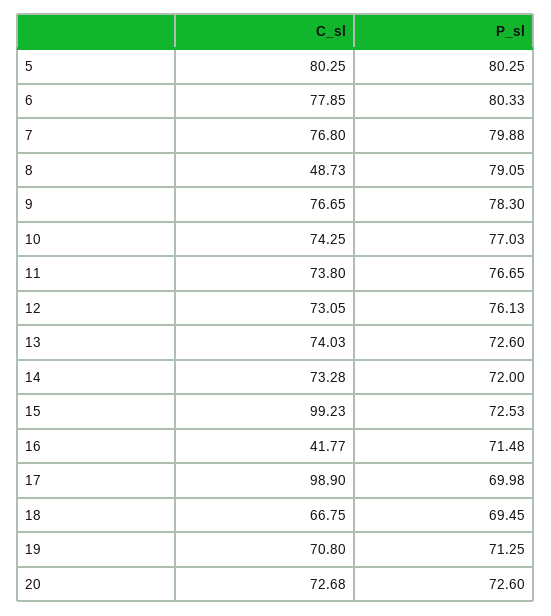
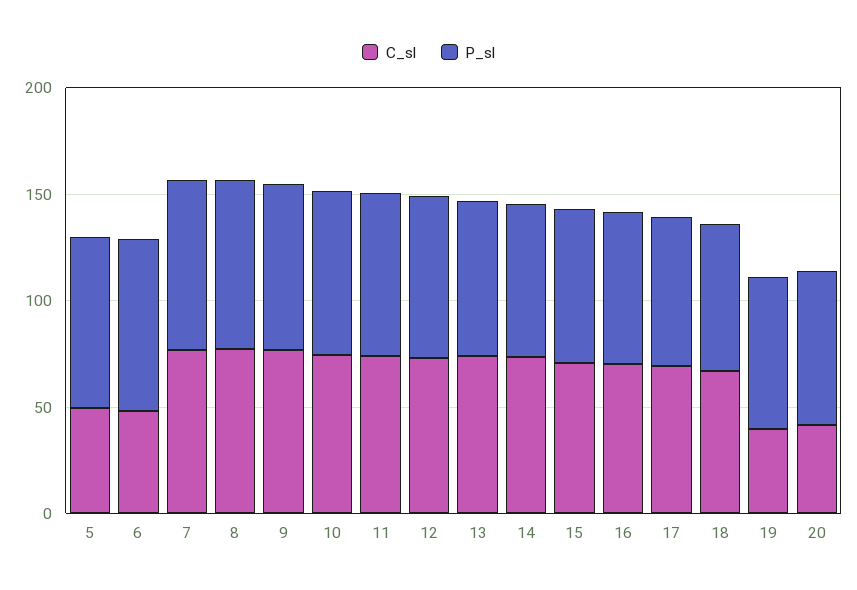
  {
    "C_sl": {
-     "5": 80.25,
+     "5": 50,
-     "6": 77.85,
+     "6": 50,
      "7": 76.8,
-     "8": 48.73,
+     "8": 80,
      "9": 76.65,
      "10": 74.25,
      "11": 73.8,
      "12": 73.05,
      "13": 74.03,
      "14": 73.28,
-     "15": 99.23,
+     "15": 70,
-     "16": 41.77,
+     "16": 70,
-     "17": 98.9,
+     "17": 70,
      "18": 66.75,
-     "19": 70.8,
+     "19": 40,
-     "20": 72.68
+     "20": 40
    },
    "P_sl": {
      "5": 80.25,
      "6": 80.33,
      "7": 79.88,
      "8": 79.05,
      "9": 78.3,
      "10": 77.03,
      "11": 76.65,
      "12": 76.13,
      "13": 72.6,
      "14": 72,
      "15": 72.53,
      "16": 71.48,
      "17": 69.98,
      "18": 69.45,
      "19": 71.25,
      "20": 72.6
    }
  }

